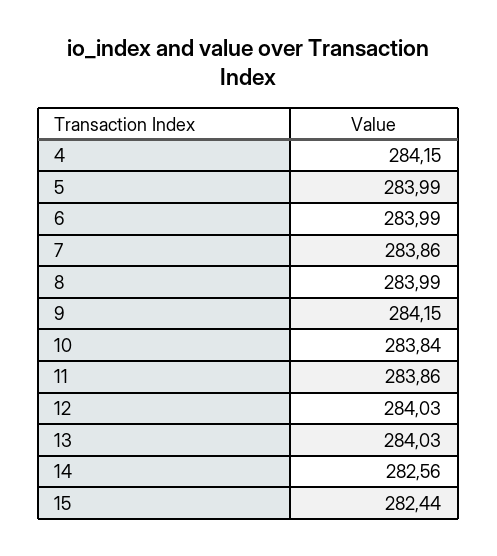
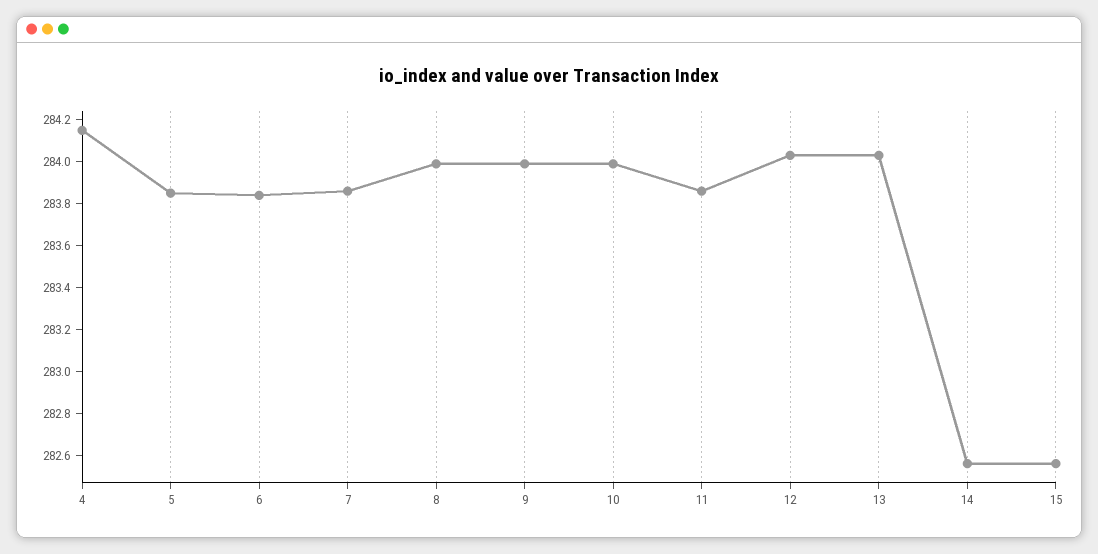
  {
    "4": 284.15,
-   "5": 283.99,
+   "5": 283.85,
-   "6": 283.99,
+   "6": 283.85,
    "7": 283.86,
    "8": 283.99,
-   "9": 284.15,
+   "9": 284,
-   "10": 283.84,
+   "10": 284,
    "11": 283.86,
    "12": 284.03,
    "13": 284.03,
    "14": 282.56,
-   "15": 282.44
+   "15": 282.55
  }

